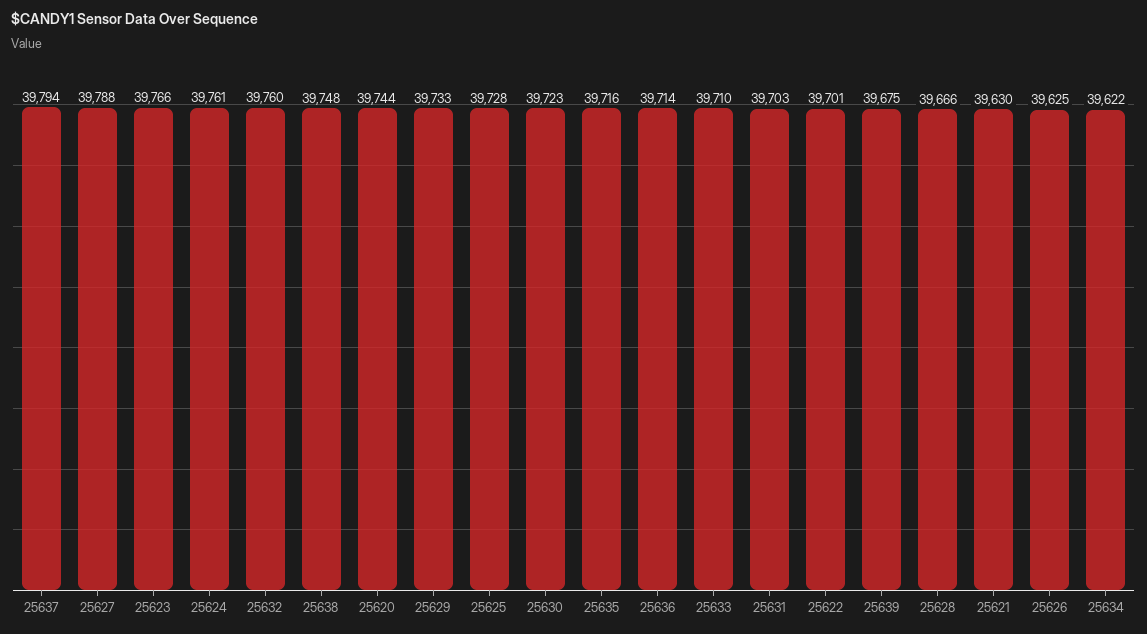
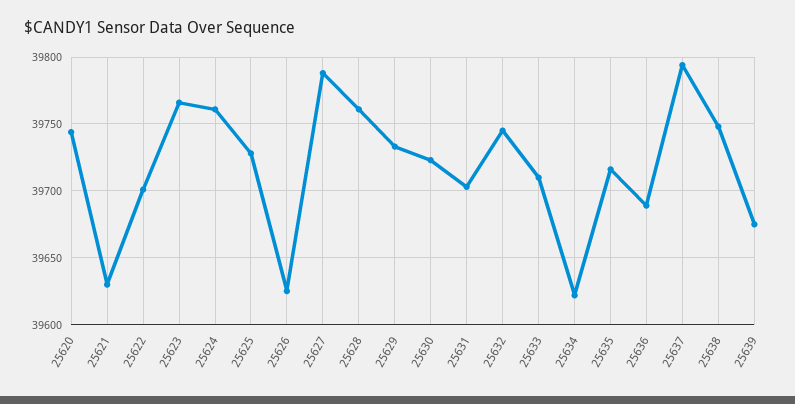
  {
    "25637": 39794,
    "25627": 39788,
    "25623": 39766,
    "25624": 39761,
-   "25632": 39760,
+   "25632": 39745,
    "25638": 39748,
    "25620": 39744,
    "25629": 39733,
    "25625": 39728,
    "25630": 39723,
    "25635": 39716,
-   "25636": 39714,
+   "25636": 39690,
    "25633": 39710,
    "25631": 39703,
    "25622": 39701,
    "25639": 39675,
-   "25628": 39666,
+   "25628": 39760,
    "25621": 39630,
    "25626": 39625,
    "25634": 39622
  }

